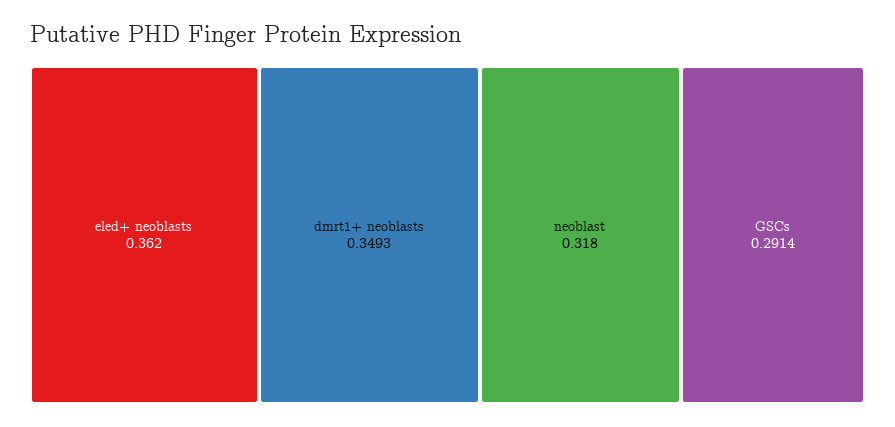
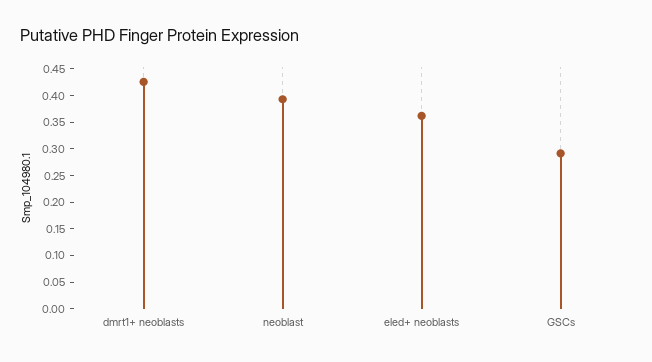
  {
    "eled+ neoblasts": 0.362,
-   "dmrt1+ neoblasts": 0.3493,
+   "dmrt1+ neoblasts": 0.425,
-   "neoblast": 0.318,
+   "neoblast": 0.4,
    "GSCs": 0.2914
  }

